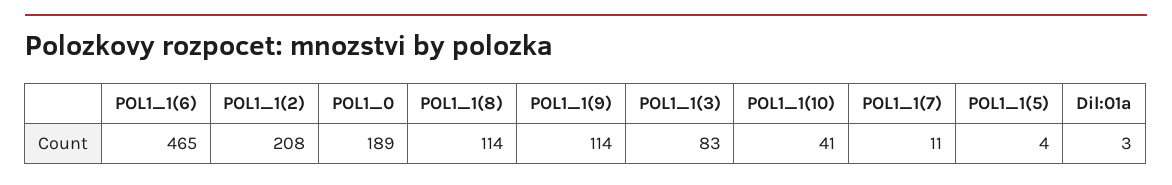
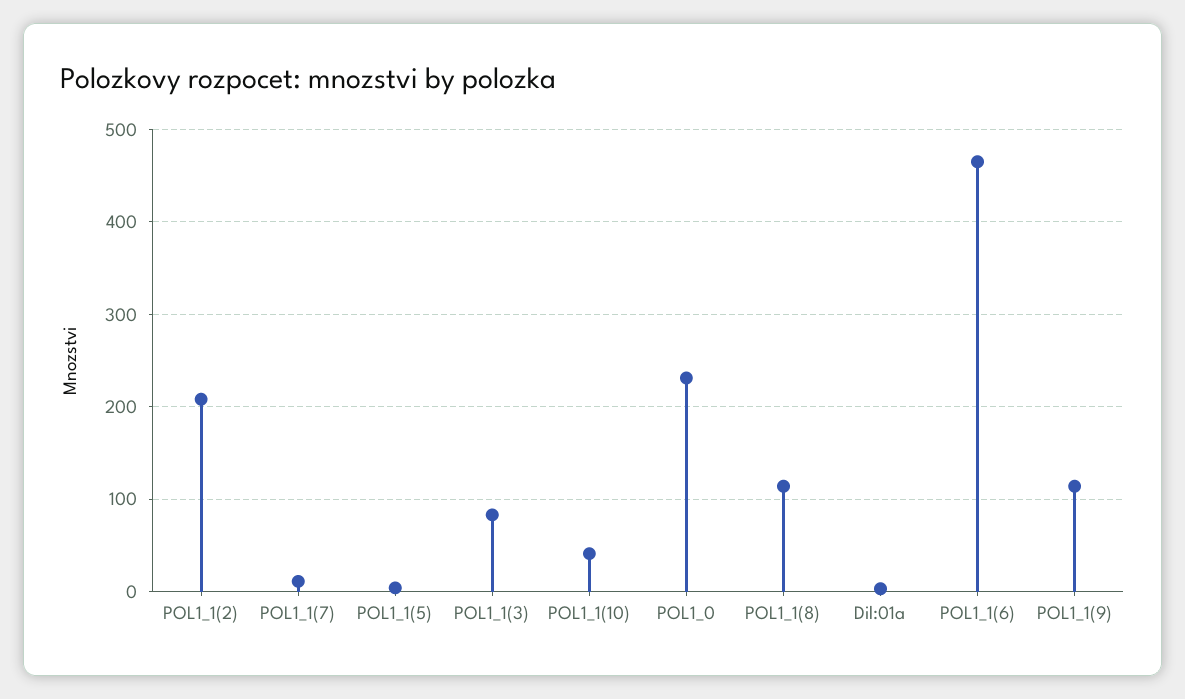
  {
    "POL1_1(6)": 465,
    "POL1_1(2)": 208,
-   "POL1_0": 189,
+   "POL1_0": 230,
    "POL1_1(8)": 114,
    "POL1_1(9)": 114,
    "POL1_1(3)": 83,
    "POL1_1(10)": 41,
    "POL1_1(7)": 11,
    "POL1_1(5)": 4,
    "Dil:01a": 3
  }

